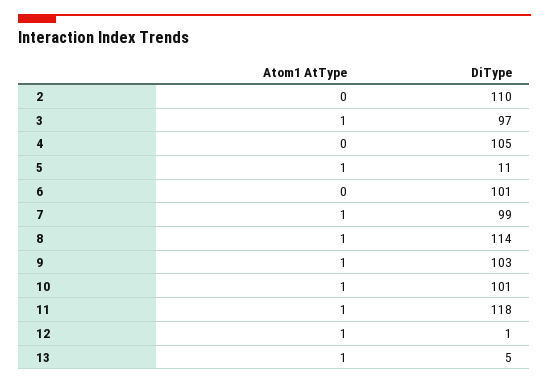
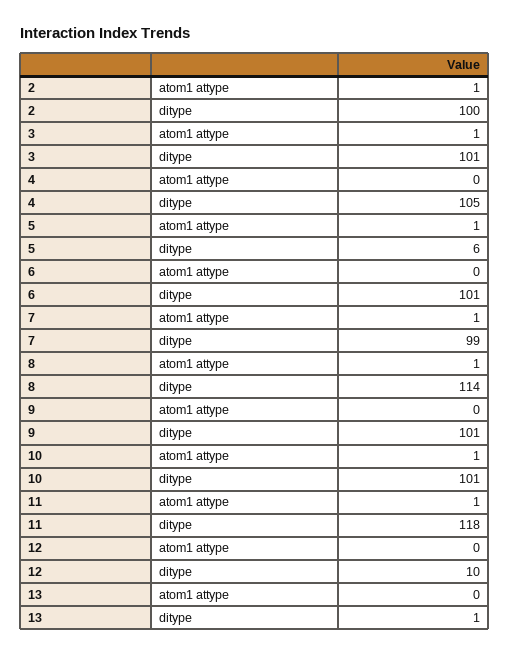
  {
    "Atom1 AtType": {
-     "2": 0,
+     "2": 1,
      "3": 1,
      "4": 0,
      "5": 1,
      "6": 0,
      "7": 1,
      "8": 1,
-     "9": 1,
+     "9": 0,
      "10": 1,
      "11": 1,
-     "12": 1,
+     "12": 0,
-     "13": 1
+     "13": 0
    },
    "DiType": {
-     "2": 110,
+     "2": 100,
-     "3": 97,
+     "3": 101,
      "4": 105,
-     "5": 11,
+     "5": 6,
      "6": 101,
      "7": 99,
      "8": 114,
-     "9": 103,
+     "9": 101,
      "10": 101,
      "11": 118,
-     "12": 1,
+     "12": 10,
-     "13": 5
+     "13": 1
    }
  }

